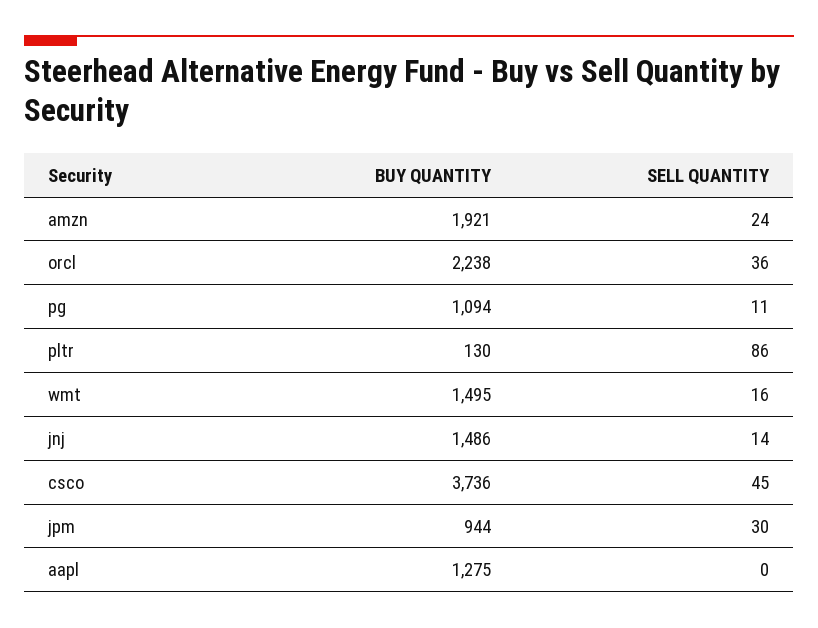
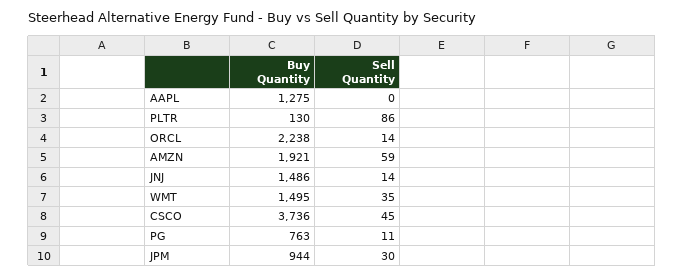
  {
    "BUY QUANTITY": {
      "amzn": 1921,
      "orcl": 2238,
-     "pg": 1094,
+     "pg": 763,
      "pltr": 130,
      "wmt": 1495,
      "jnj": 1486,
      "csco": 3736,
      "jpm": 944,
      "aapl": 1275
    },
    "SELL QUANTITY": {
-     "amzn": 24,
+     "amzn": 59,
-     "orcl": 36,
+     "orcl": 14,
      "pg": 11,
      "pltr": 86,
-     "wmt": 16,
+     "wmt": 35,
      "jnj": 14,
      "csco": 45,
      "jpm": 30,
      "aapl": 0
    }
  }

